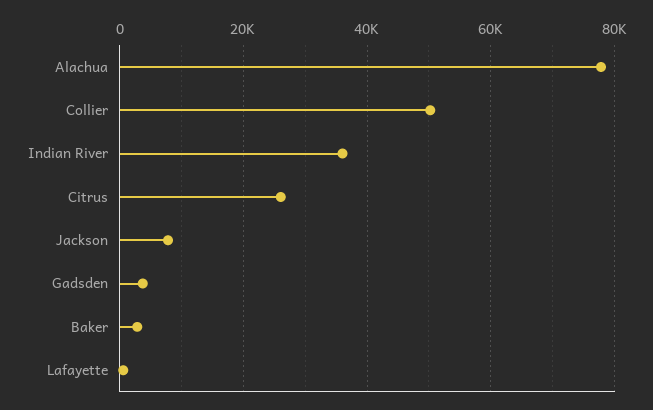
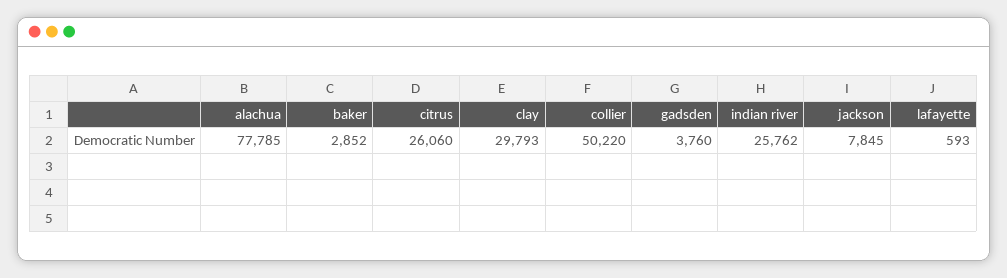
  {
    "Alachua": 77785,
    "Collier": 50220,
-   "Indian River": 36000,
+   "Indian River": 25762,
    "Citrus": 26060,
    "Jackson": 7845,
    "Gadsden": 3760,
    "Baker": 2852,
-   "Lafayette": 593
+   "Lafayette": 593,
+   "clay": 29793
  }

